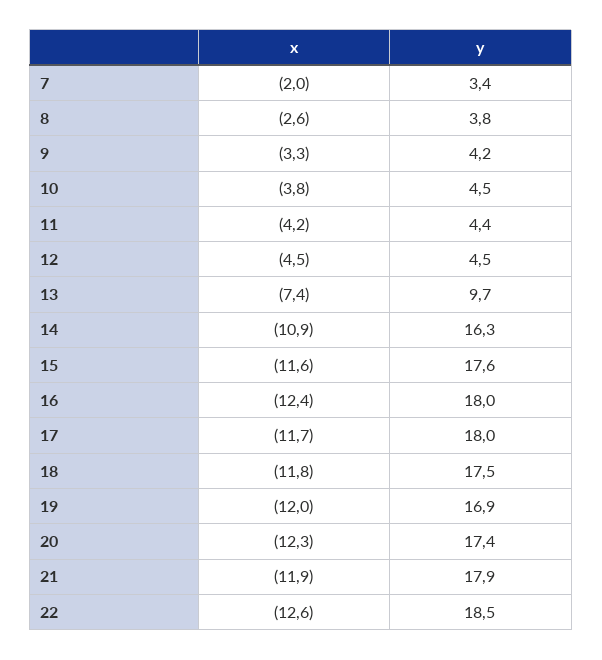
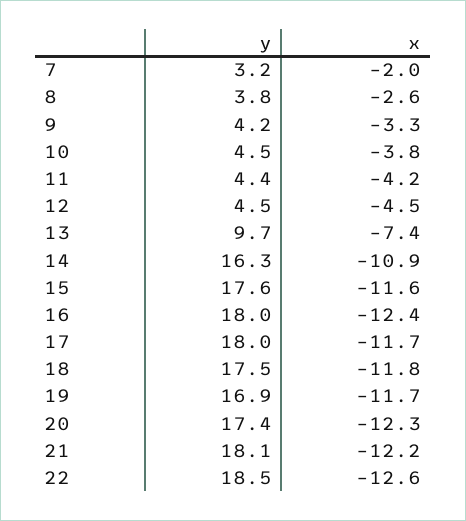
  {
    "x": {
      "7": -2,
      "8": -2.6,
      "9": -3.3,
      "10": -3.8,
      "11": -4.2,
      "12": -4.5,
      "13": -7.4,
      "14": -10.9,
      "15": -11.6,
      "16": -12.4,
      "17": -11.7,
      "18": -11.8,
-     "19": -12,
+     "19": -11.7,
      "20": -12.3,
-     "21": -11.9,
+     "21": -12.2,
      "22": -12.6
    },
    "y": {
-     "7": 3.4,
+     "7": 3.2,
      "8": 3.8,
      "9": 4.2,
      "10": 4.5,
      "11": 4.4,
      "12": 4.5,
      "13": 9.7,
      "14": 16.3,
      "15": 17.6,
      "16": 18,
      "17": 18,
      "18": 17.5,
      "19": 16.9,
      "20": 17.4,
-     "21": 17.9,
+     "21": 18.1,
      "22": 18.5
    }
  }

